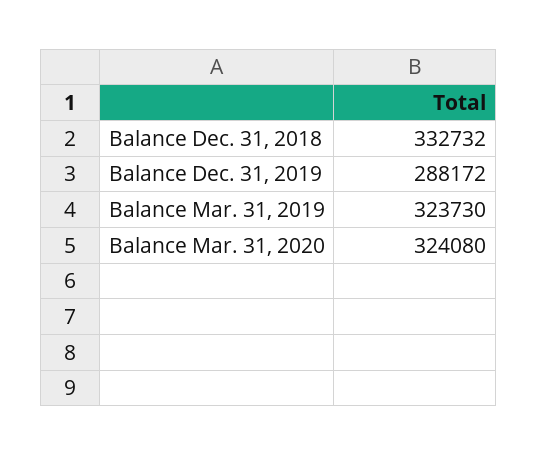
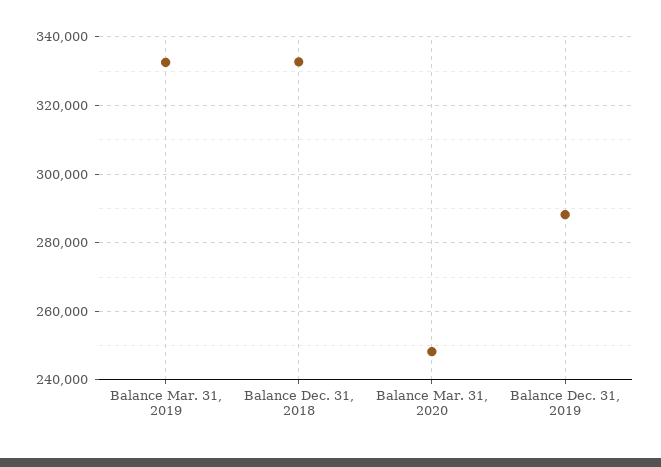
  {
    "Balance Dec. 31, 2018": 332732,
    "Balance Dec. 31, 2019": 288172,
-   "Balance Mar. 31, 2019": 323730,
+   "Balance Mar. 31, 2019": 332000,
-   "Balance Mar. 31, 2020": 324080
+   "Balance Mar. 31, 2020": 248000
  }

